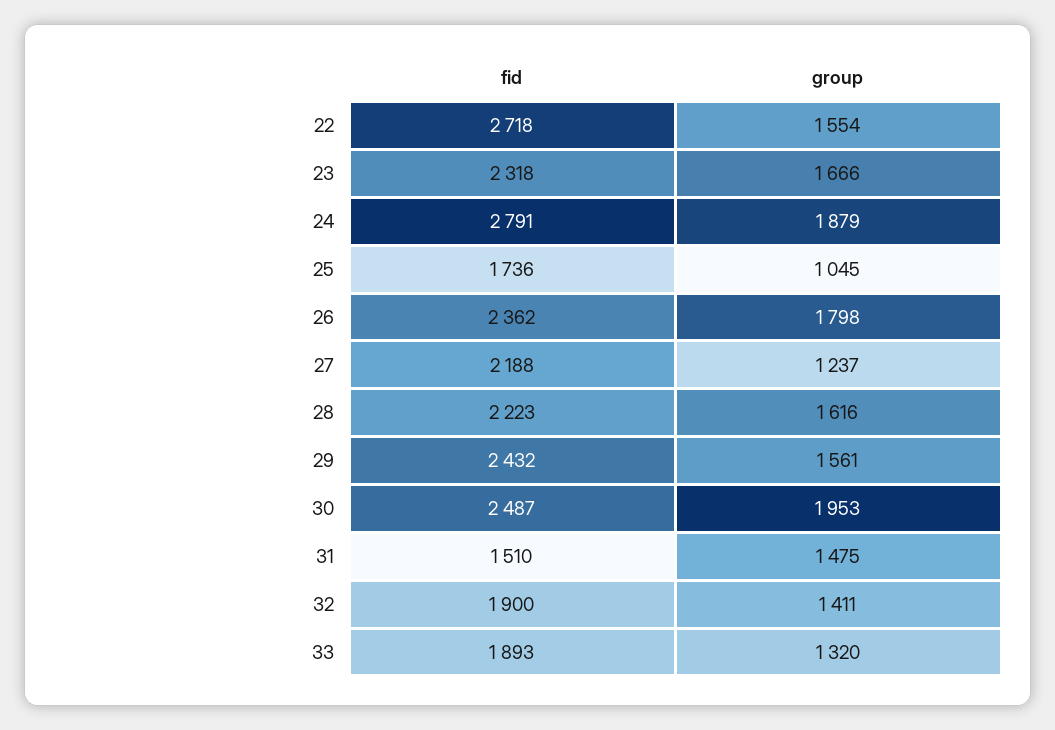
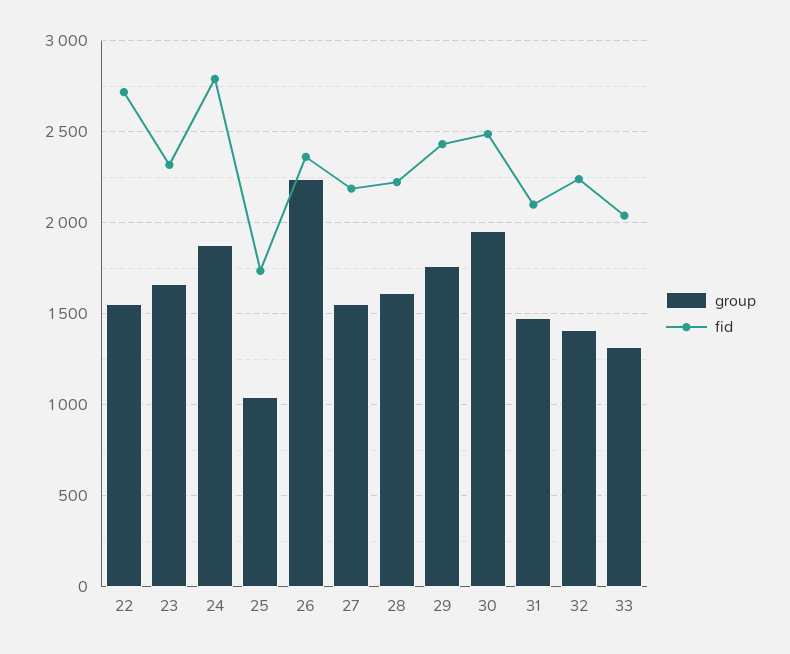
  {
    "fid": {
      "22": 2718,
      "23": 2318,
      "24": 2791,
      "25": 1736,
      "26": 2362,
      "27": 2188,
      "28": 2223,
      "29": 2432,
      "30": 2487,
-     "31": 1510,
+     "31": 2100,
-     "32": 1900,
+     "32": 2250,
-     "33": 1893
+     "33": 2050
    },
    "group": {
      "22": 1554,
      "23": 1666,
      "24": 1879,
      "25": 1045,
-     "26": 1798,
+     "26": 2250,
-     "27": 1237,
+     "27": 1550,
      "28": 1616,
-     "29": 1561,
+     "29": 1750,
      "30": 1953,
      "31": 1475,
      "32": 1411,
      "33": 1320
    }
  }

